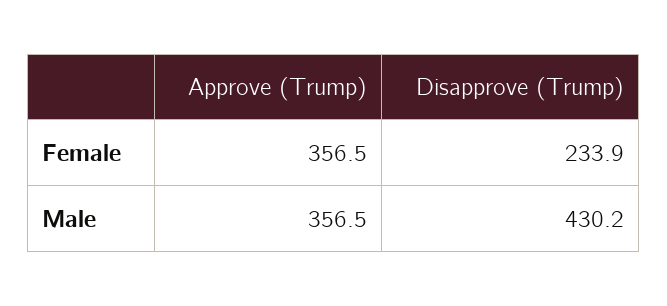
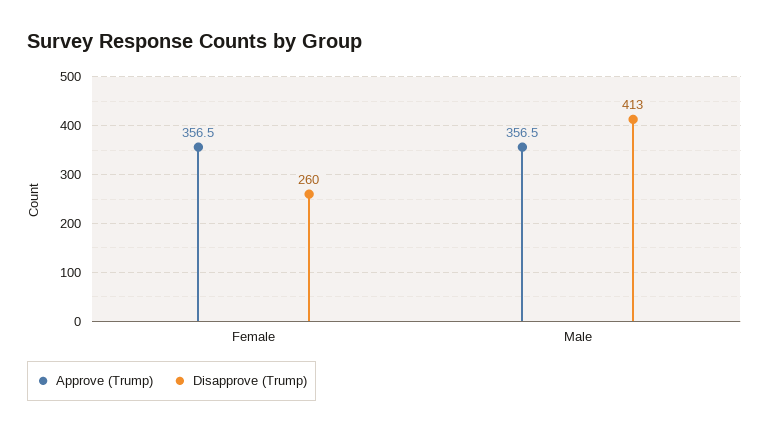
  {
    "Approve (Trump)": {
      "Female": 356.5,
      "Male": 356.5
    },
    "Disapprove (Trump)": {
-     "Female": 233.9,
+     "Female": 260,
-     "Male": 430.2
+     "Male": 413
    }
  }

